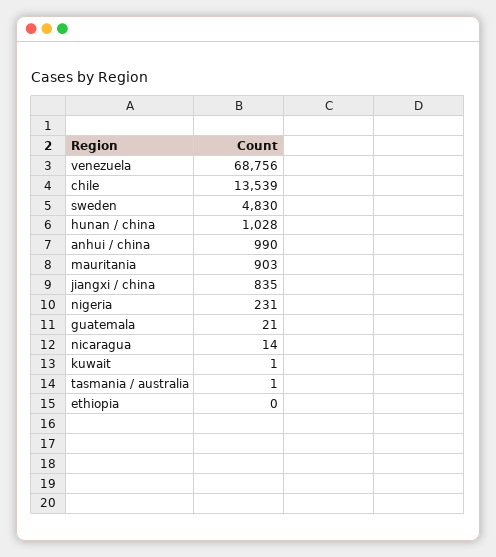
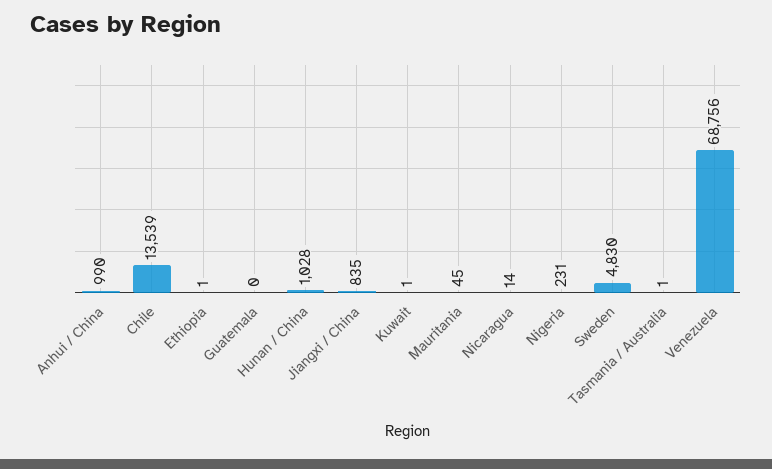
  {
    "venezuela": 68756,
    "chile": 13539,
    "sweden": 4830,
    "hunan / china": 1028,
    "anhui / china": 990,
-   "mauritania": 903,
+   "mauritania": 45,
    "jiangxi / china": 835,
    "nigeria": 231,
-   "guatemala": 21,
+   "guatemala": 0,
    "nicaragua": 14,
    "kuwait": 1,
    "tasmania / australia": 1,
-   "ethiopia": 0
+   "ethiopia": 1
  }

